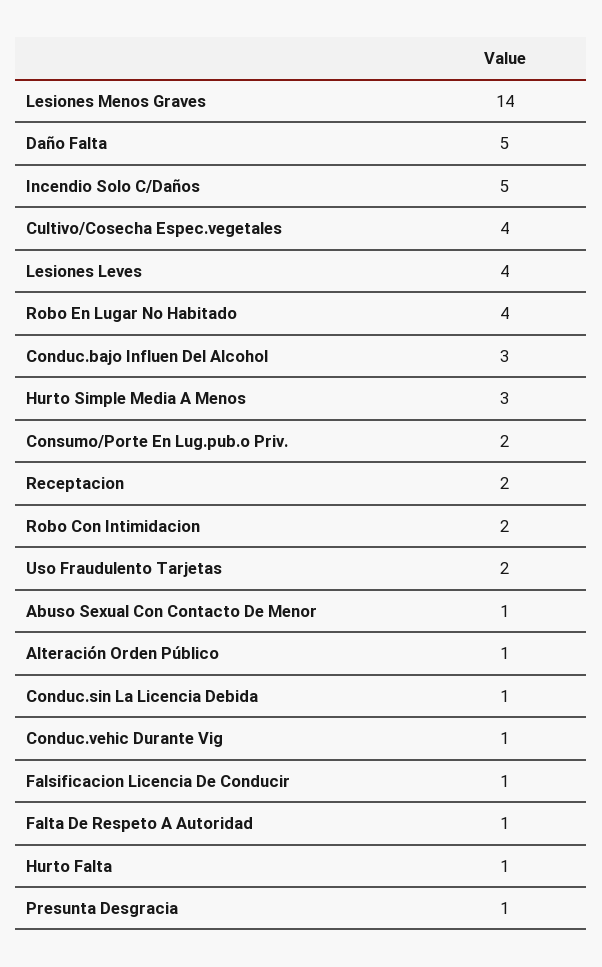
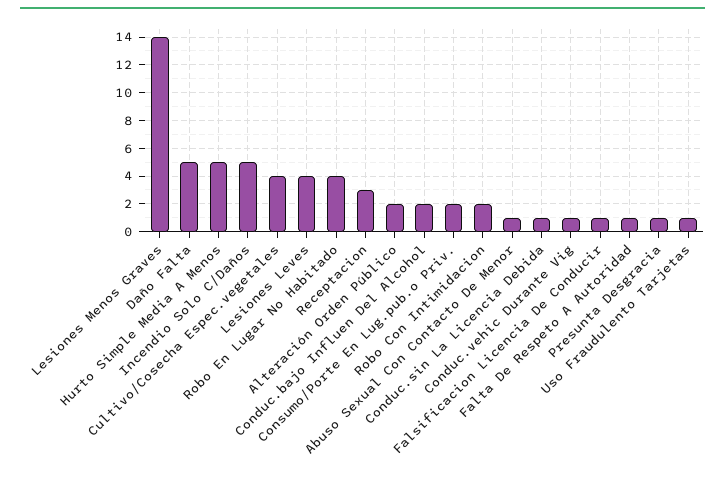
  {
    "Lesiones Menos Graves": 14,
    "Daño Falta": 5,
    "Incendio Solo C/Daños": 5,
    "Cultivo/Cosecha Espec.vegetales": 4,
    "Lesiones Leves": 4,
    "Robo En Lugar No Habitado": 4,
-   "Conduc.bajo Influen Del Alcohol": 3,
+   "Conduc.bajo Influen Del Alcohol": 2,
-   "Hurto Simple Media A Menos": 3,
+   "Hurto Simple Media A Menos": 5,
    "Consumo/Porte En Lug.pub.o Priv.": 2,
-   "Receptacion": 2,
+   "Receptacion": 3,
    "Robo Con Intimidacion": 2,
-   "Uso Fraudulento Tarjetas": 2,
+   "Uso Fraudulento Tarjetas": 1,
    "Abuso Sexual Con Contacto De Menor": 1,
-   "Alteración Orden Público": 1,
+   "Alteración Orden Público": 2,
    "Conduc.sin La Licencia Debida": 1,
    "Conduc.vehic Durante Vig": 1,
    "Falsificacion Licencia De Conducir": 1,
    "Falta De Respeto A Autoridad": 1,
-   "Hurto Falta": 1,
    "Presunta Desgracia": 1
  }

